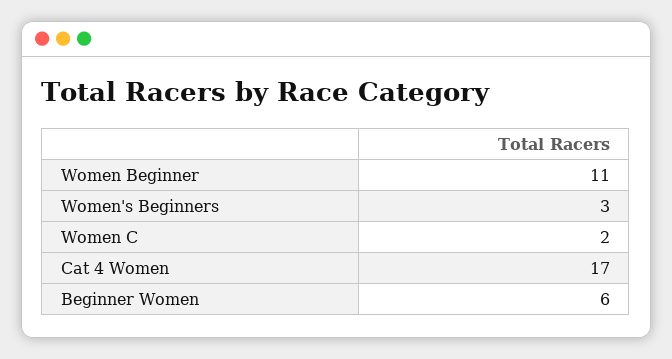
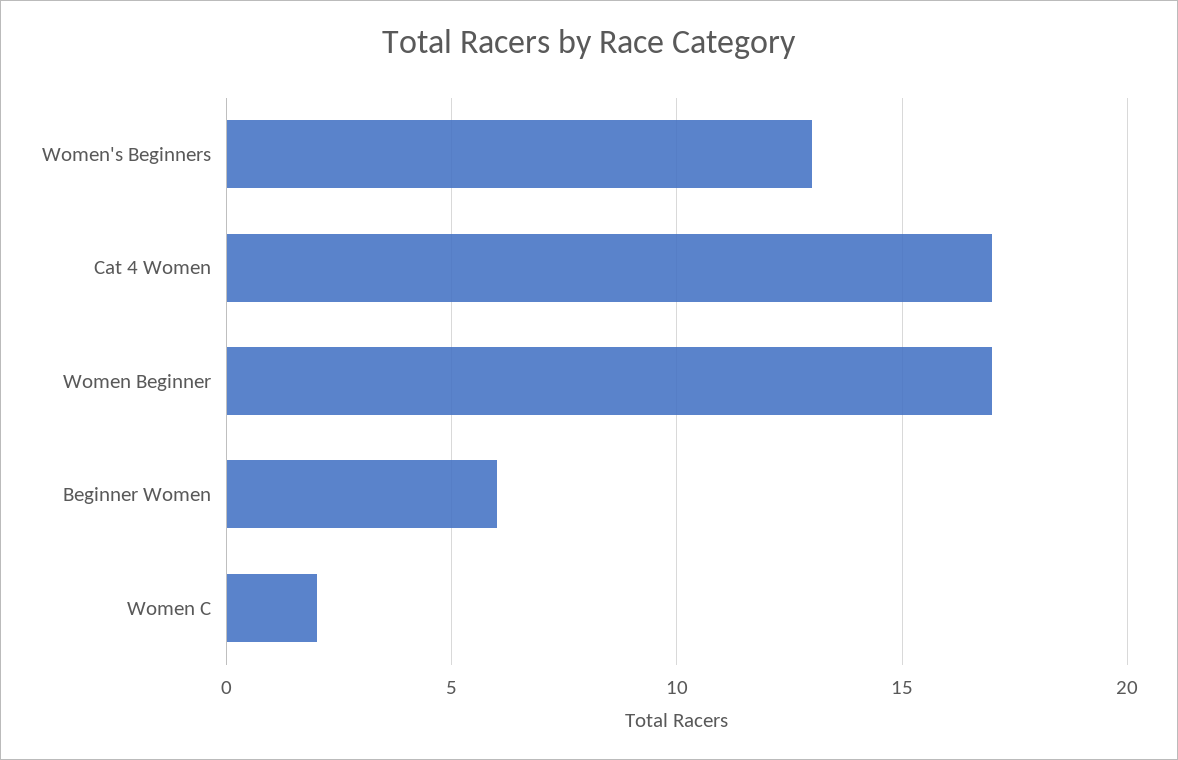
  {
-   "Women Beginner": 11,
+   "Women Beginner": 17,
-   "Women's Beginners": 3,
+   "Women's Beginners": 13,
    "Women C": 2,
    "Cat 4 Women": 17,
    "Beginner Women": 6
  }

